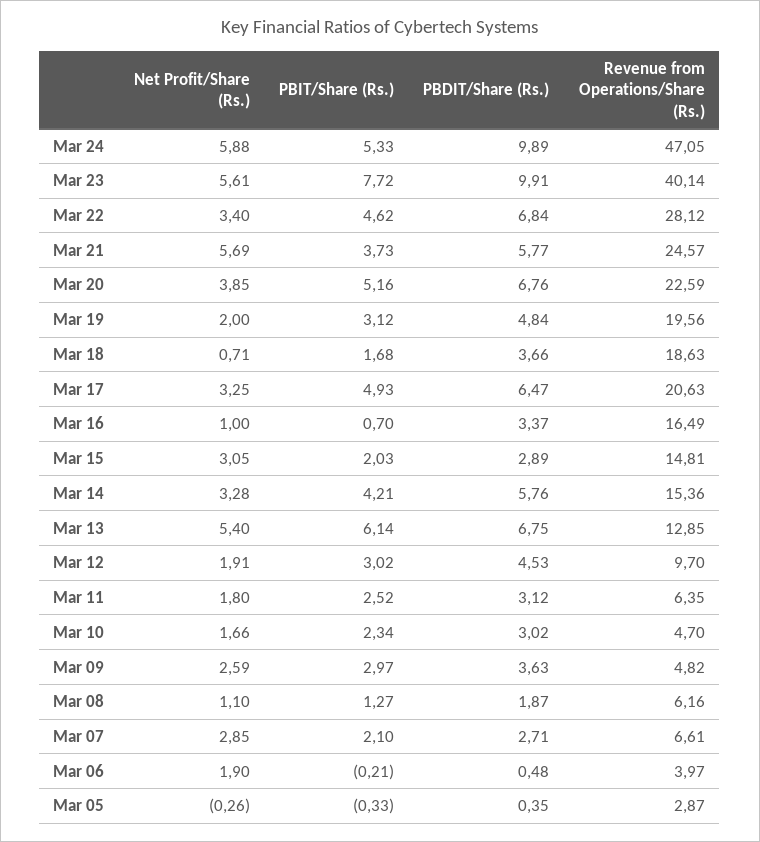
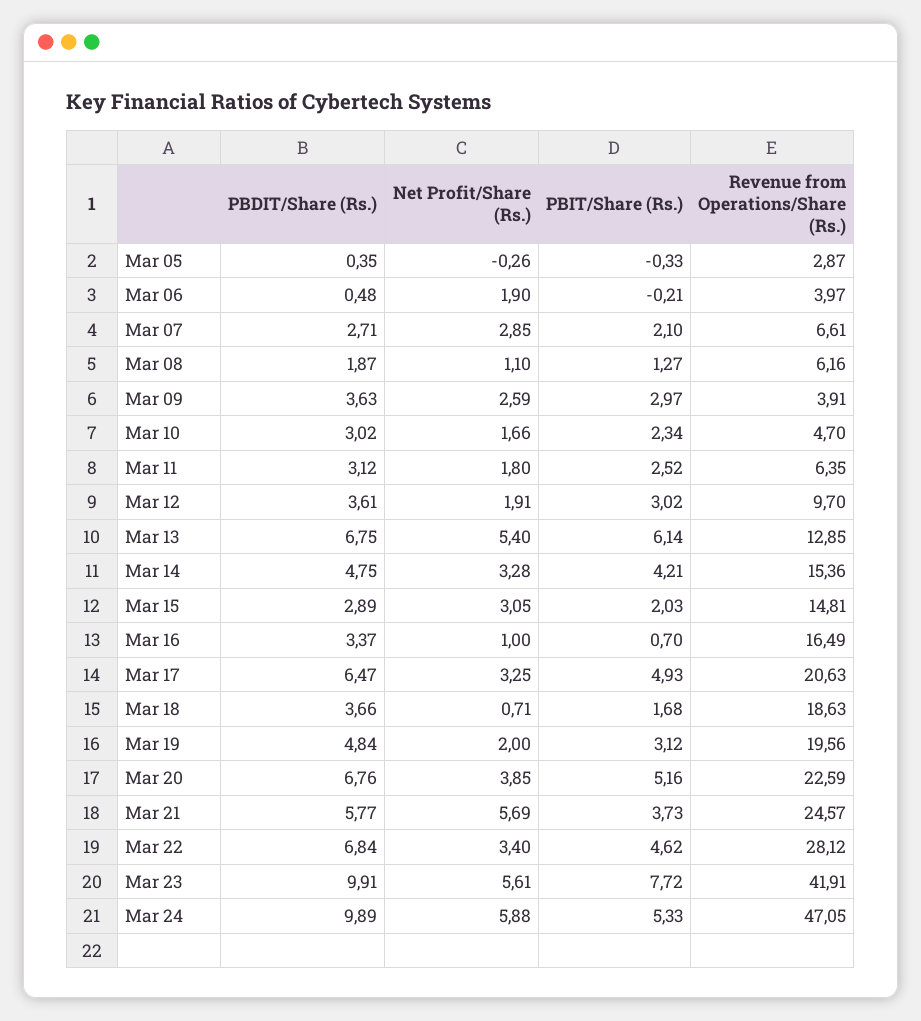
  {
    "Net Profit/Share (Rs.)": {
      "Mar 24": 5.88,
      "Mar 23": 5.61,
      "Mar 22": 3.4,
      "Mar 21": 5.69,
      "Mar 20": 3.85,
      "Mar 19": 2,
      "Mar 18": 0.71,
      "Mar 17": 3.25,
      "Mar 16": 1,
      "Mar 15": 3.05,
      "Mar 14": 3.28,
      "Mar 13": 5.4,
      "Mar 12": 1.91,
      "Mar 11": 1.8,
      "Mar 10": 1.66,
      "Mar 09": 2.59,
      "Mar 08": 1.1,
      "Mar 07": 2.85,
      "Mar 06": 1.9,
      "Mar 05": -0.26
    },
    "PBIT/Share (Rs.)": {
      "Mar 24": 5.33,
      "Mar 23": 7.72,
      "Mar 22": 4.62,
      "Mar 21": 3.73,
      "Mar 20": 5.16,
      "Mar 19": 3.12,
      "Mar 18": 1.68,
      "Mar 17": 4.93,
      "Mar 16": 0.7,
      "Mar 15": 2.03,
      "Mar 14": 4.21,
      "Mar 13": 6.14,
      "Mar 12": 3.02,
      "Mar 11": 2.52,
      "Mar 10": 2.34,
      "Mar 09": 2.97,
      "Mar 08": 1.27,
      "Mar 07": 2.1,
      "Mar 06": -0.21,
      "Mar 05": -0.33
    },
    "PBDIT/Share (Rs.)": {
      "Mar 24": 9.89,
      "Mar 23": 9.91,
      "Mar 22": 6.84,
      "Mar 21": 5.77,
      "Mar 20": 6.76,
      "Mar 19": 4.84,
      "Mar 18": 3.66,
      "Mar 17": 6.47,
      "Mar 16": 3.37,
      "Mar 15": 2.89,
-     "Mar 14": 5.76,
+     "Mar 14": 4.75,
      "Mar 13": 6.75,
-     "Mar 12": 4.53,
+     "Mar 12": 3.61,
      "Mar 11": 3.12,
      "Mar 10": 3.02,
      "Mar 09": 3.63,
      "Mar 08": 1.87,
      "Mar 07": 2.71,
      "Mar 06": 0.48,
      "Mar 05": 0.35
    },
    "Revenue from Operations/Share (Rs.)": {
      "Mar 24": 47.05,
-     "Mar 23": 40.14,
+     "Mar 23": 41.91,
      "Mar 22": 28.12,
      "Mar 21": 24.57,
      "Mar 20": 22.59,
      "Mar 19": 19.56,
      "Mar 18": 18.63,
      "Mar 17": 20.63,
      "Mar 16": 16.49,
      "Mar 15": 14.81,
      "Mar 14": 15.36,
      "Mar 13": 12.85,
      "Mar 12": 9.7,
      "Mar 11": 6.35,
      "Mar 10": 4.7,
-     "Mar 09": 4.82,
+     "Mar 09": 3.91,
      "Mar 08": 6.16,
      "Mar 07": 6.61,
      "Mar 06": 3.97,
      "Mar 05": 2.87
    }
  }

